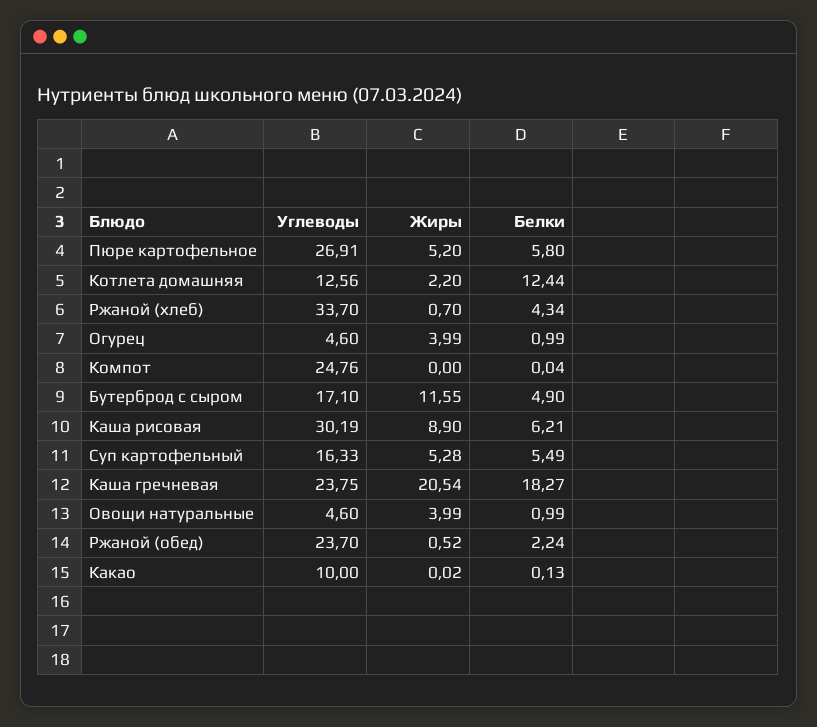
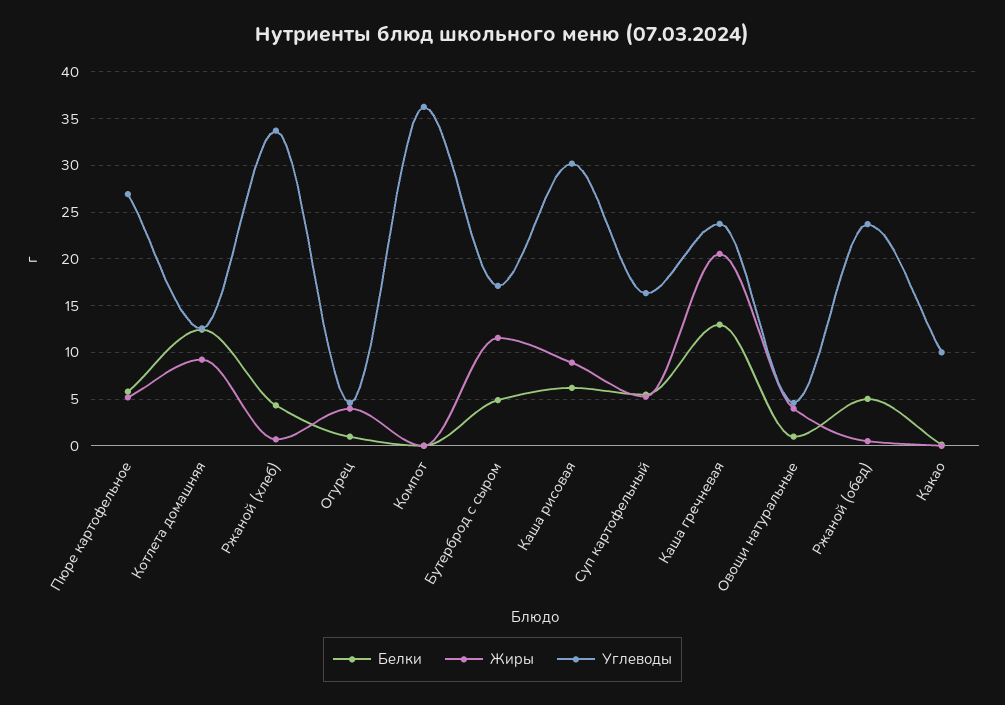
  {
    "Углеводы": {
      "Пюре картофельное": 26.91,
      "Котлета домашняя": 12.56,
      "Ржаной (хлеб)": 33.7,
      "Огурец": 4.6,
-     "Компот": 24.76,
+     "Компот": 36,
      "Бутерброд с сыром": 17.1,
      "Каша рисовая": 30.19,
      "Суп картофельный": 16.33,
      "Каша гречневая": 23.75,
      "Овощи натуральные": 4.6,
      "Ржаной (обед)": 23.7,
      "Какао": 10
    },
    "Жиры": {
      "Пюре картофельное": 5.2,
-     "Котлета домашняя": 2.2,
+     "Котлета домашняя": 9,
      "Ржаной (хлеб)": 0.7,
      "Огурец": 3.99,
      "Компот": 0,
      "Бутерброд с сыром": 11.55,
      "Каша рисовая": 8.9,
      "Суп картофельный": 5.28,
      "Каша гречневая": 20.54,
      "Овощи натуральные": 3.99,
      "Ржаной (обед)": 0.52,
      "Какао": 0.02
    },
    "Белки": {
      "Пюре картофельное": 5.8,
      "Котлета домашняя": 12.44,
      "Ржаной (хлеб)": 4.34,
      "Огурец": 0.99,
      "Компот": 0.04,
      "Бутерброд с сыром": 4.9,
      "Каша рисовая": 6.21,
      "Суп картофельный": 5.49,
-     "Каша гречневая": 18.27,
+     "Каша гречневая": 13,
      "Овощи натуральные": 0.99,
-     "Ржаной (обед)": 2.24,
+     "Ржаной (обед)": 5,
      "Какао": 0.13
    }
  }

